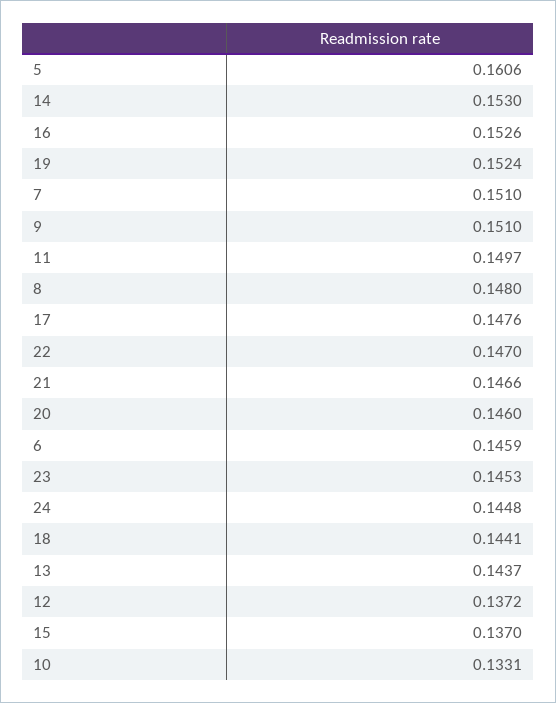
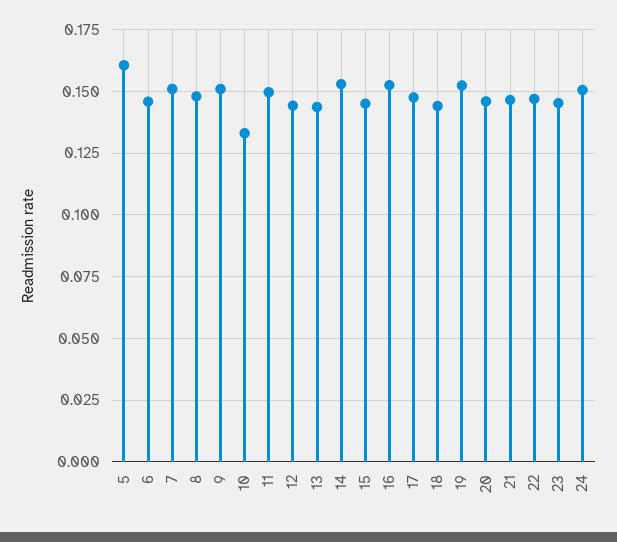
  {
    "5": 0.1606,
    "14": 0.153,
    "16": 0.1526,
    "19": 0.1524,
    "7": 0.151,
    "9": 0.151,
    "11": 0.1497,
    "8": 0.148,
    "17": 0.1476,
    "22": 0.147,
    "21": 0.1466,
    "20": 0.146,
    "6": 0.1459,
    "23": 0.1453,
-   "24": 0.1448,
+   "24": 0.15,
    "18": 0.1441,
    "13": 0.1437,
-   "12": 0.1372,
+   "12": 0.145,
-   "15": 0.137,
+   "15": 0.145,
    "10": 0.1331
  }

